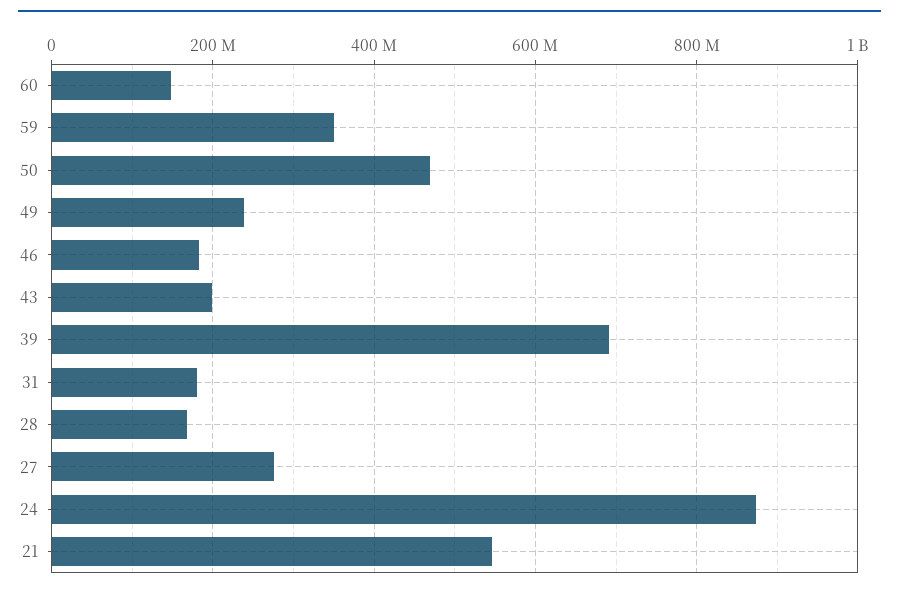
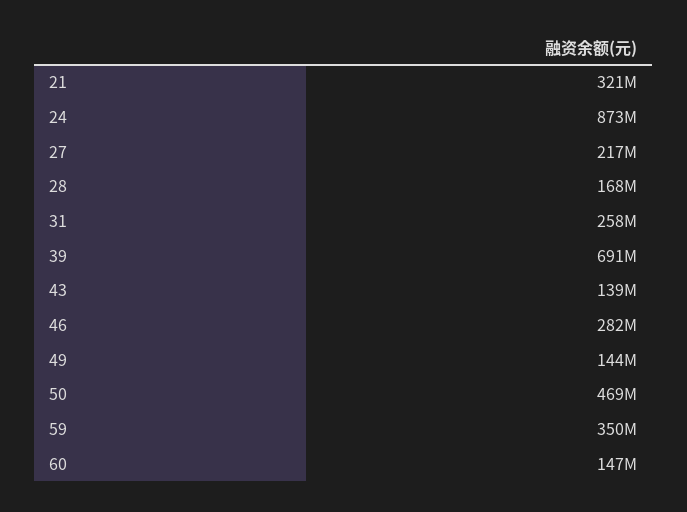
  {
    "60": 147000000,
    "59": 350000000,
    "50": 469000000,
-   "49": 240000000,
+   "49": 144000000,
-   "46": 180000000,
+   "46": 282000000,
-   "43": 200000000,
+   "43": 139000000,
    "39": 691000000,
-   "31": 180000000,
+   "31": 258000000,
    "28": 168000000,
-   "27": 280000000,
+   "27": 217000000,
    "24": 873000000,
-   "21": 540000000
+   "21": 321000000
  }

